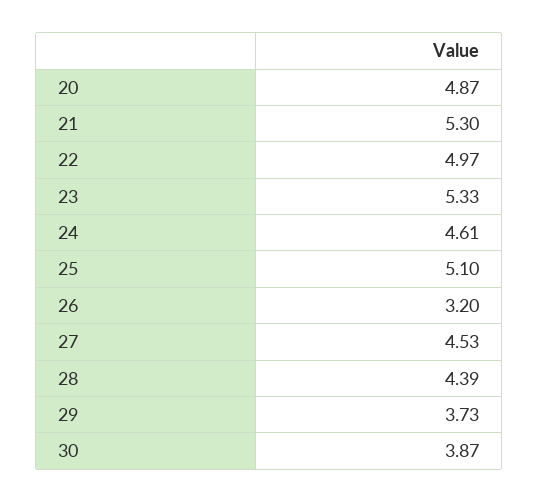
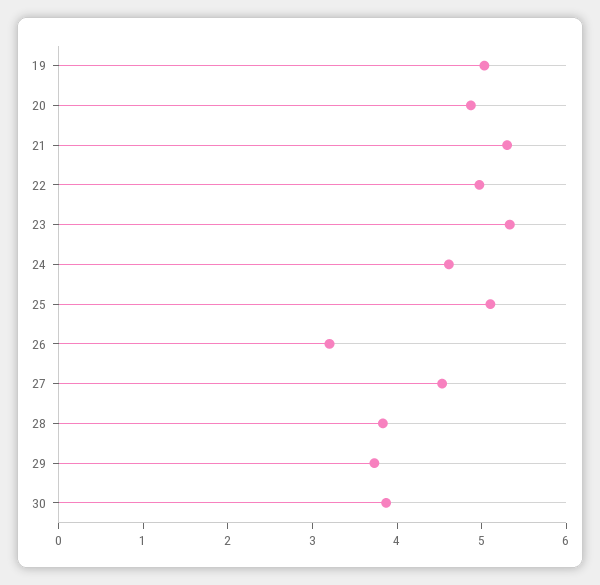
  {
    "20": 4.87,
    "21": 5.3,
    "22": 4.97,
    "23": 5.33,
    "24": 4.61,
    "25": 5.1,
    "26": 3.2,
    "27": 4.53,
-   "28": 4.39,
+   "28": 3.8,
    "29": 3.73,
-   "30": 3.87
+   "30": 3.87,
+   "19": 5
  }

